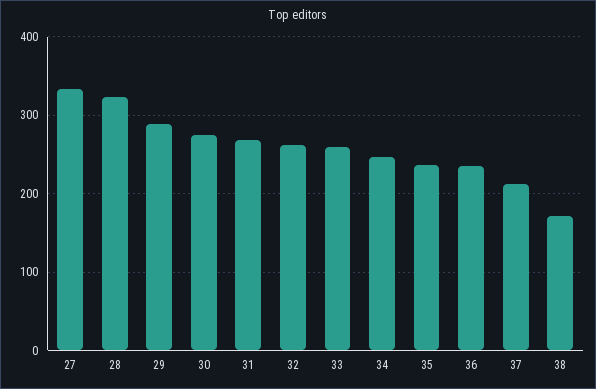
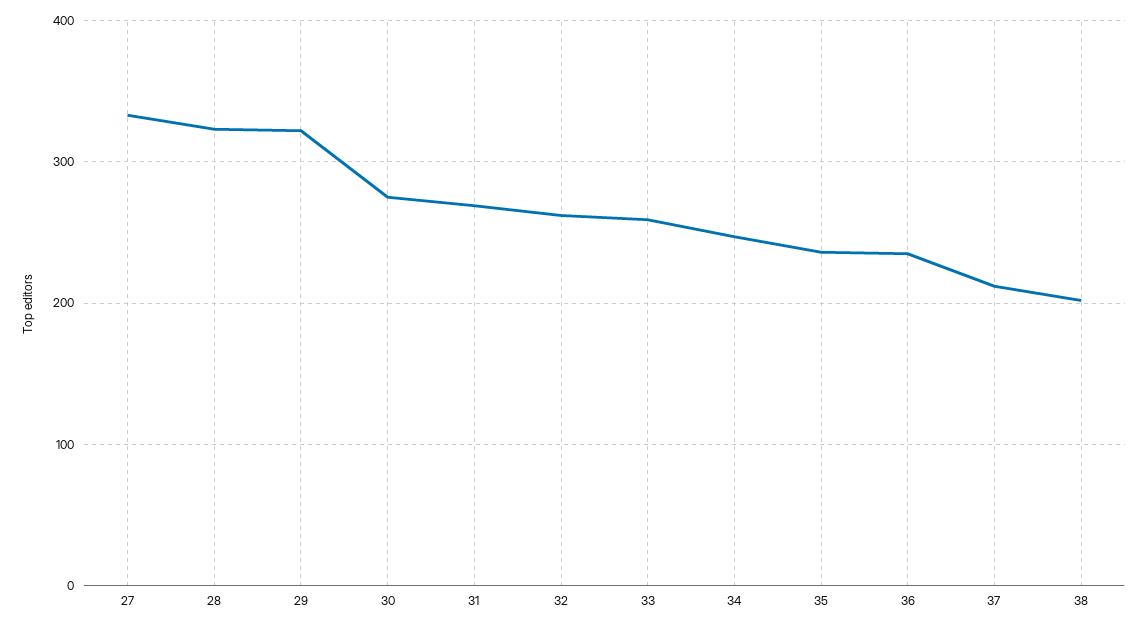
  {
    "27": 330,
    "28": 320,
-   "29": 290,
+   "29": 320,
    "30": 280,
    "31": 270,
    "32": 260,
    "33": 260,
    "34": 250,
    "35": 240,
    "36": 240,
    "37": 210,
-   "38": 170
+   "38": 200
  }

